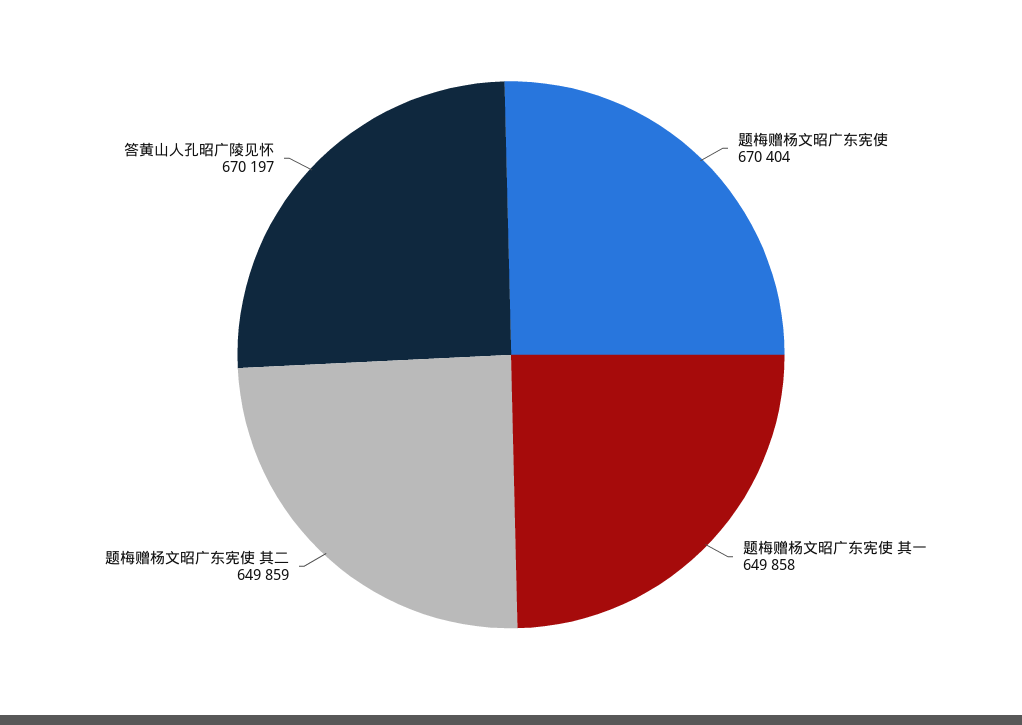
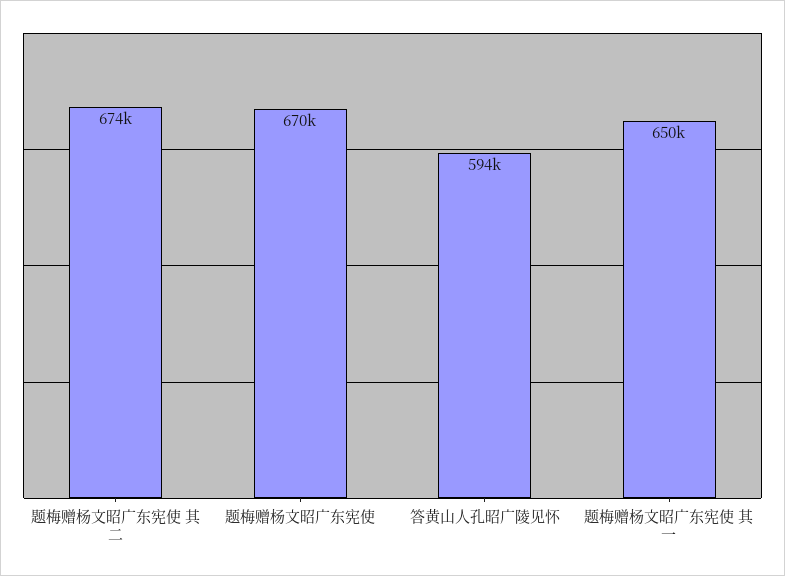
  {
    "题梅赠杨文昭广东宪使": 670404,
    "题梅赠杨文昭广东宪使 其一": 649858,
-   "题梅赠杨文昭广东宪使 其二": 649859,
+   "题梅赠杨文昭广东宪使 其二": 674000,
-   "答黄山人孔昭广陵见怀": 670197
+   "答黄山人孔昭广陵见怀": 594000
  }

